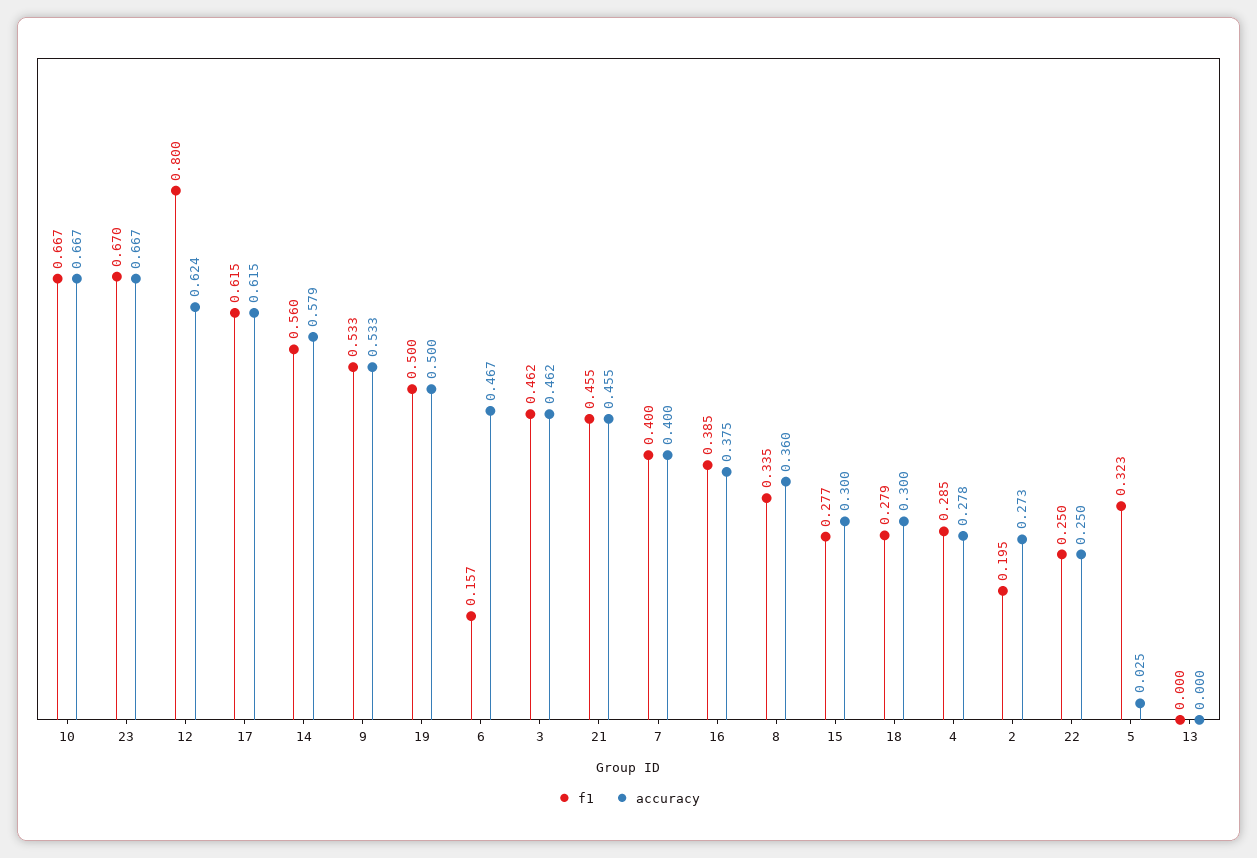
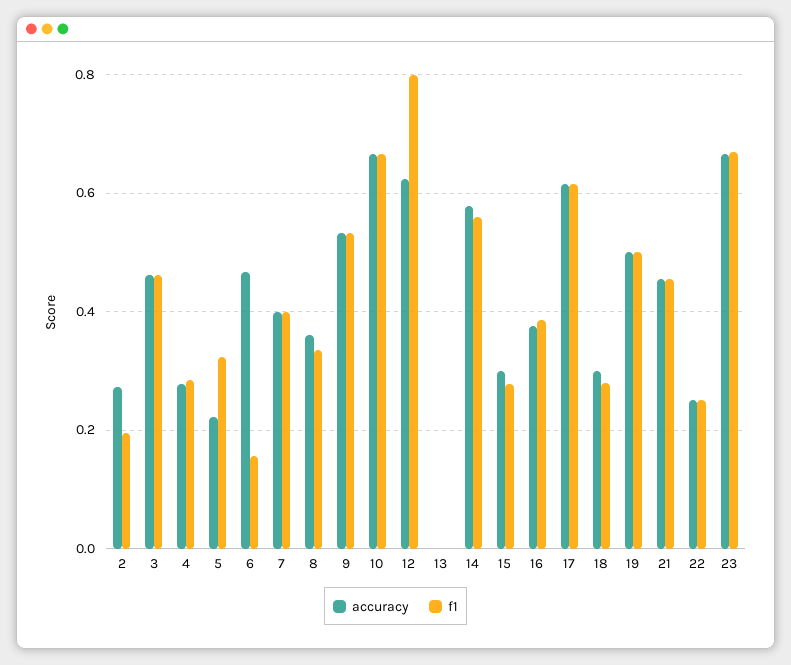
  {
    "f1": {
      "10": 0.667,
      "23": 0.67,
      "12": 0.8,
      "17": 0.615,
      "14": 0.56,
      "9": 0.533,
      "19": 0.5,
      "6": 0.157,
      "3": 0.462,
      "21": 0.455,
      "7": 0.4,
      "16": 0.385,
      "8": 0.335,
      "15": 0.277,
      "18": 0.279,
      "4": 0.285,
      "2": 0.195,
      "22": 0.25,
      "5": 0.323,
      "13": 0
    },
    "accuracy": {
      "10": 0.667,
      "23": 0.667,
      "12": 0.624,
      "17": 0.615,
      "14": 0.579,
      "9": 0.533,
      "19": 0.5,
      "6": 0.467,
      "3": 0.462,
      "21": 0.455,
      "7": 0.4,
      "16": 0.375,
      "8": 0.36,
      "15": 0.3,
      "18": 0.3,
      "4": 0.278,
      "2": 0.273,
      "22": 0.25,
-     "5": 0.025,
+     "5": 0.22,
      "13": 0
    }
  }

